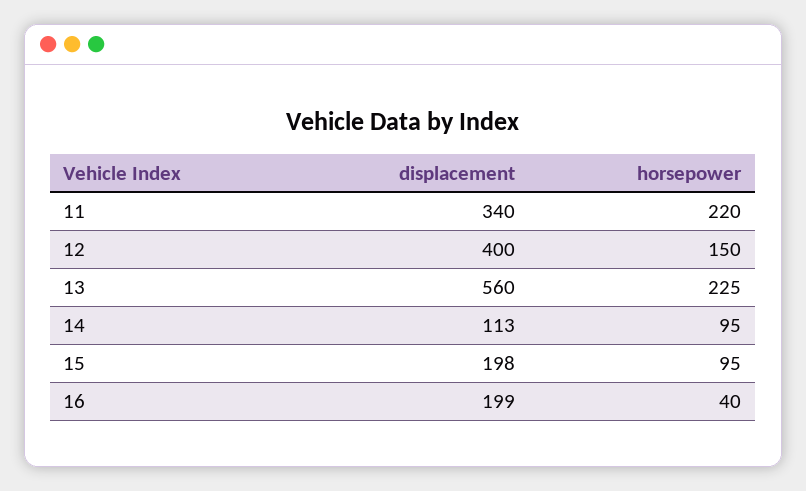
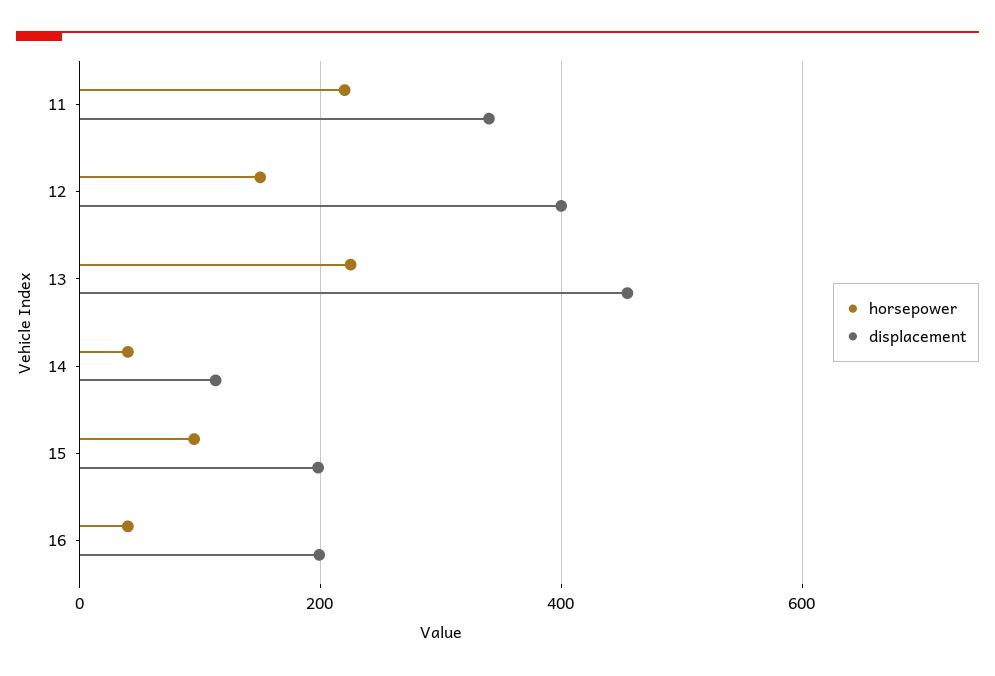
  {
    "displacement": {
      "11": 340,
      "12": 400,
-     "13": 560,
+     "13": 460,
      "14": 113,
      "15": 198,
      "16": 199
    },
    "horsepower": {
      "11": 220,
      "12": 150,
      "13": 225,
-     "14": 95,
+     "14": 40,
      "15": 95,
      "16": 40
    }
  }

